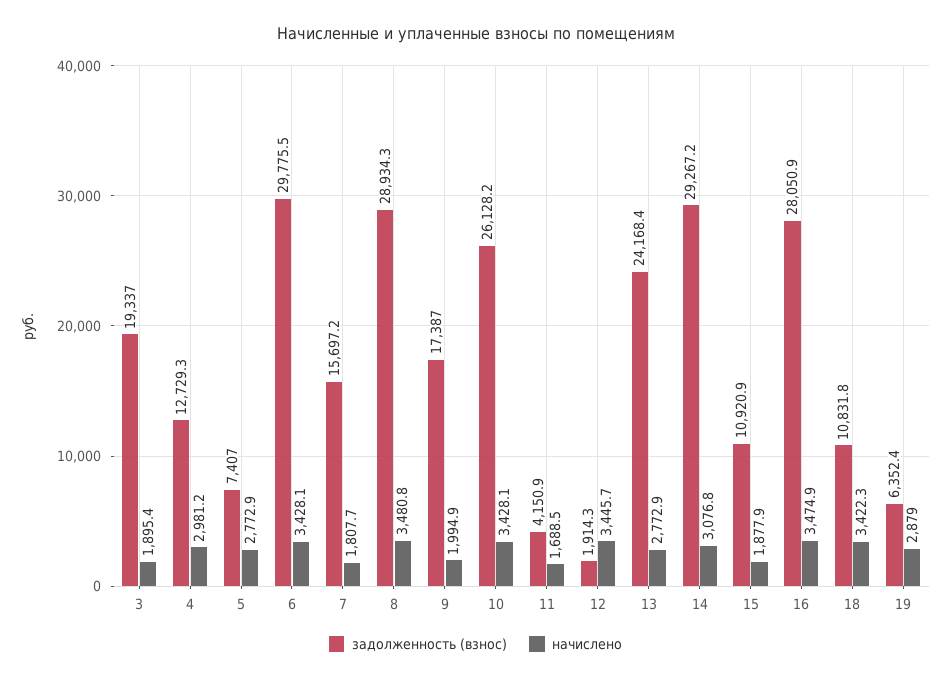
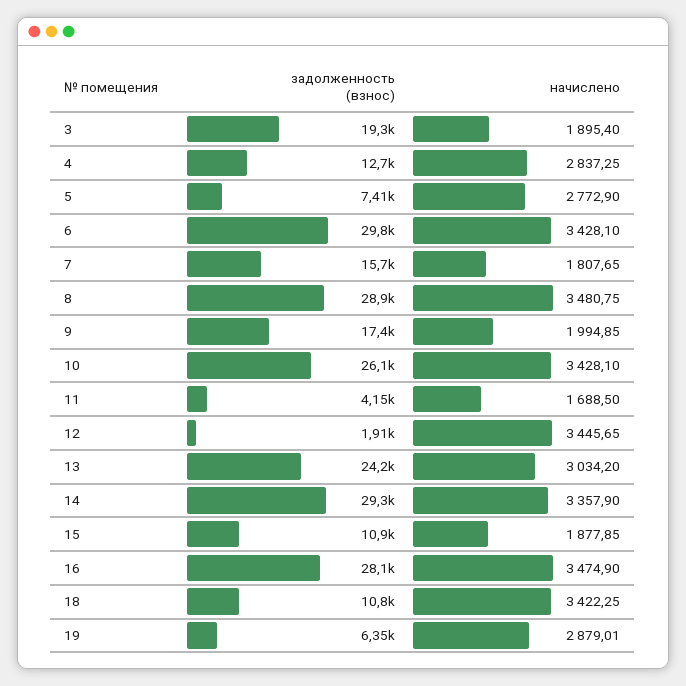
  {
    "задолженность (взнос)": {
      "3": 19337,
      "4": 12729.3,
      "5": 7407,
      "6": 29775.5,
      "7": 15697.2,
      "8": 28934.3,
      "9": 17387,
      "10": 26128.2,
      "11": 4150.9,
      "12": 1914.3,
      "13": 24168.4,
      "14": 29267.2,
      "15": 10920.9,
      "16": 28050.9,
      "18": 10831.8,
      "19": 6352.4
    },
    "начислено": {
      "3": 1895.4,
-     "4": 2981.2,
+     "4": 2837.25,
      "5": 2772.9,
      "6": 3428.1,
      "7": 1807.65,
      "8": 3480.75,
      "9": 1994.85,
      "10": 3428.1,
      "11": 1688.5,
      "12": 3445.65,
-     "13": 2772.9,
+     "13": 3034.2,
-     "14": 3076.8,
+     "14": 3357.9,
      "15": 1877.85,
      "16": 3474.9,
      "18": 3422.25,
      "19": 2879.01
    }
  }

